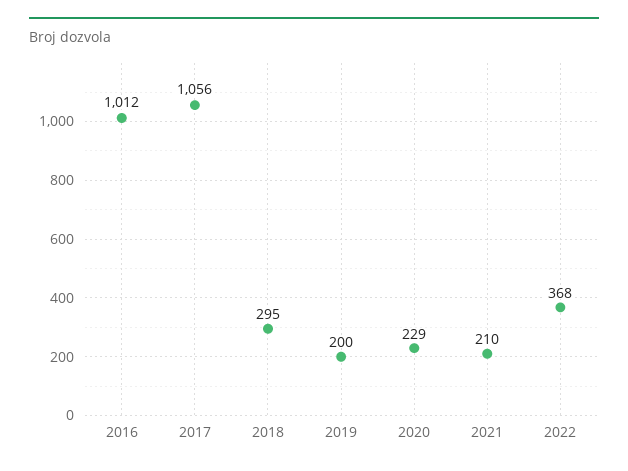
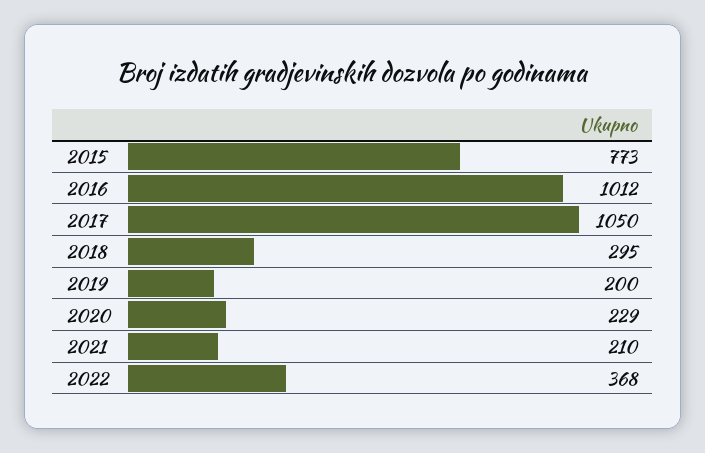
  {
    "2016": 1012,
-   "2017": 1056,
+   "2017": 1050,
    "2018": 295,
    "2019": 200,
    "2020": 229,
    "2021": 210,
-   "2022": 368
+   "2022": 368,
+   "2015": 773
  }

